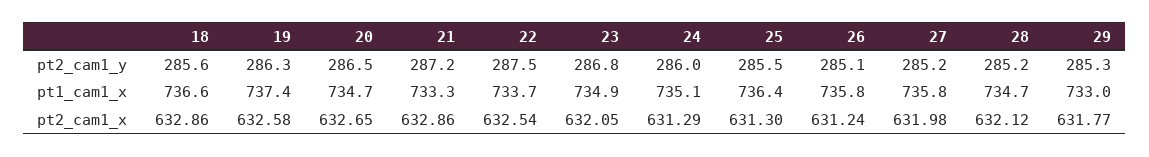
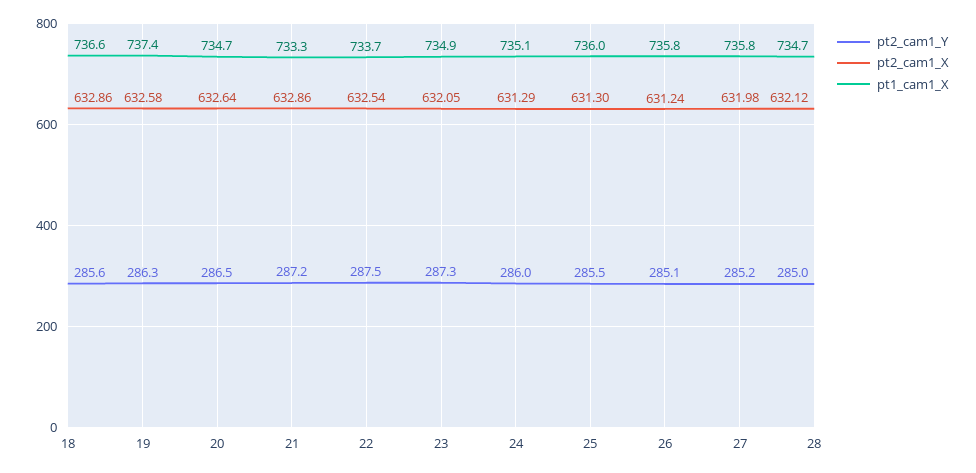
  {
    "pt2_cam1_y": {
      "18": 285.6,
      "19": 286.3,
      "20": 286.5,
      "21": 287.2,
      "22": 287.5,
-     "23": 286.8,
+     "23": 287.3,
      "24": 286,
      "25": 285.5,
      "26": 285.1,
      "27": 285.2,
-     "28": 285.2,
+     "28": 285
-     "29": 285.3
    },
    "pt1_cam1_x": {
      "18": 736.6,
      "19": 737.4,
      "20": 734.7,
      "21": 733.3,
      "22": 733.7,
      "23": 734.9,
      "24": 735.1,
-     "25": 736.4,
+     "25": 736,
      "26": 735.8,
      "27": 735.8,
-     "28": 734.7,
+     "28": 734.7
-     "29": 733
    },
    "pt2_cam1_x": {
      "18": 632.86,
      "19": 632.58,
-     "20": 632.65,
+     "20": 632.64,
      "21": 632.86,
      "22": 632.54,
      "23": 632.05,
      "24": 631.29,
      "25": 631.3,
      "26": 631.24,
      "27": 631.98,
-     "28": 632.12,
+     "28": 632.12
-     "29": 631.77
    }
  }

